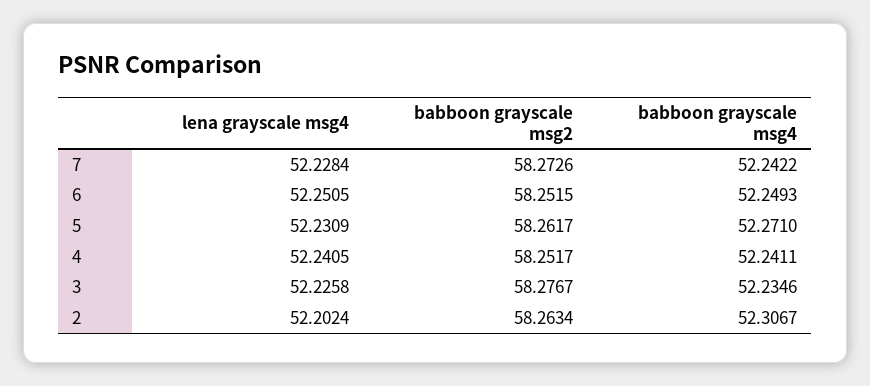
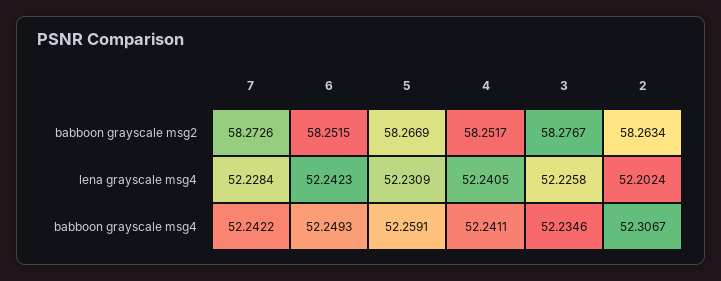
  {
    "lena grayscale msg4": {
      "7": 52.2284,
-     "6": 52.2505,
+     "6": 52.2423,
      "5": 52.2309,
      "4": 52.2405,
      "3": 52.2258,
      "2": 52.2024
    },
    "babboon grayscale msg2": {
      "7": 58.2726,
      "6": 58.2515,
-     "5": 58.2617,
+     "5": 58.2669,
      "4": 58.2517,
      "3": 58.2767,
      "2": 58.2634
    },
    "babboon grayscale msg4": {
      "7": 52.2422,
      "6": 52.2493,
-     "5": 52.271,
+     "5": 52.2591,
      "4": 52.2411,
      "3": 52.2346,
      "2": 52.3067
    }
  }

